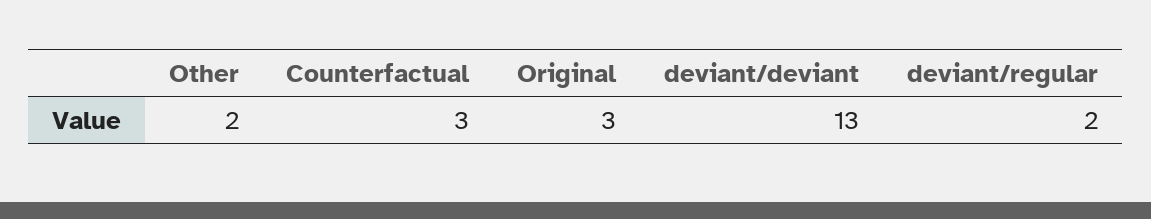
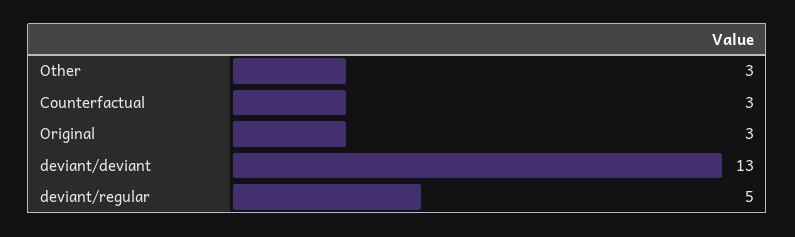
  {
-   "Other": 2,
+   "Other": 3,
    "Counterfactual": 3,
    "Original": 3,
    "deviant/deviant": 13,
-   "deviant/regular": 2
+   "deviant/regular": 5
  }

